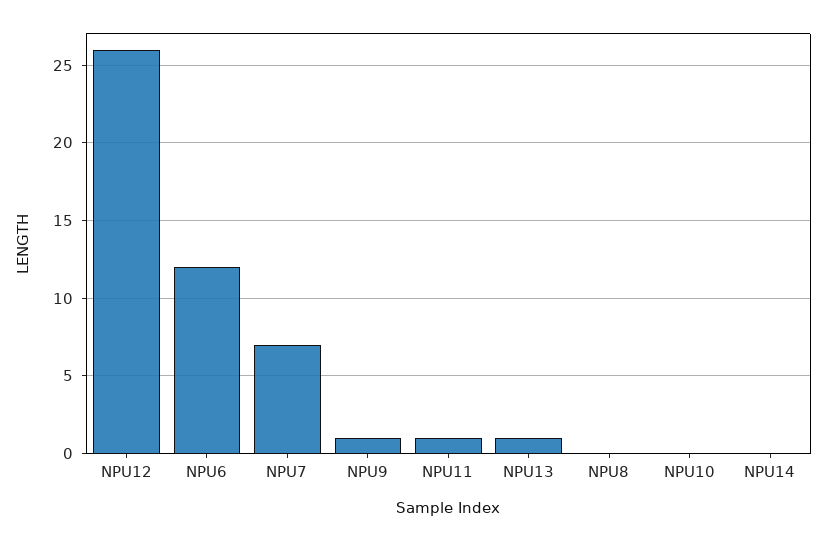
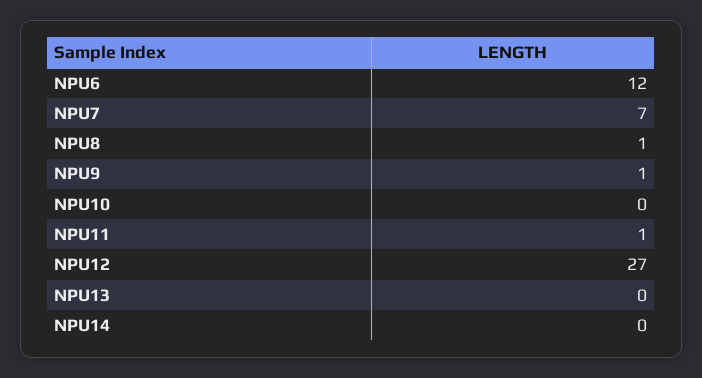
  {
-   "NPU12": 26,
+   "NPU12": 27,
    "NPU6": 12,
    "NPU7": 7,
    "NPU9": 1,
    "NPU11": 1,
-   "NPU13": 1,
+   "NPU13": 0,
-   "NPU8": 0,
+   "NPU8": 1,
    "NPU10": 0,
    "NPU14": 0
  }

